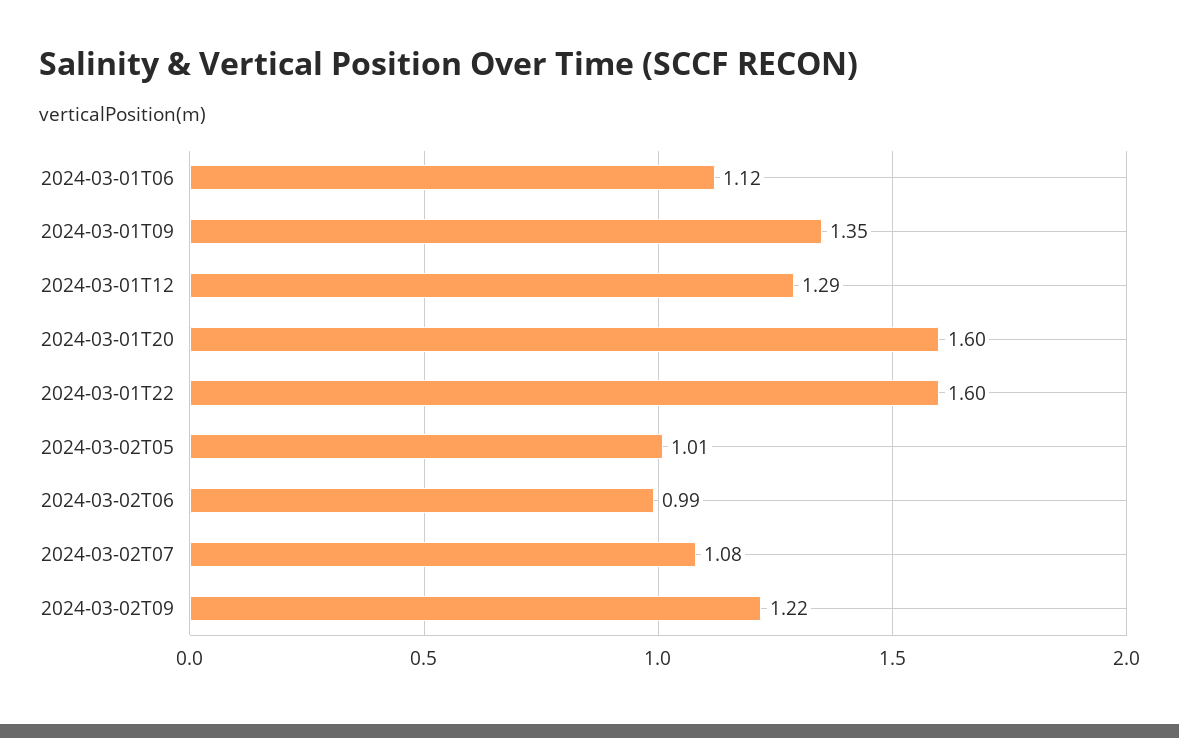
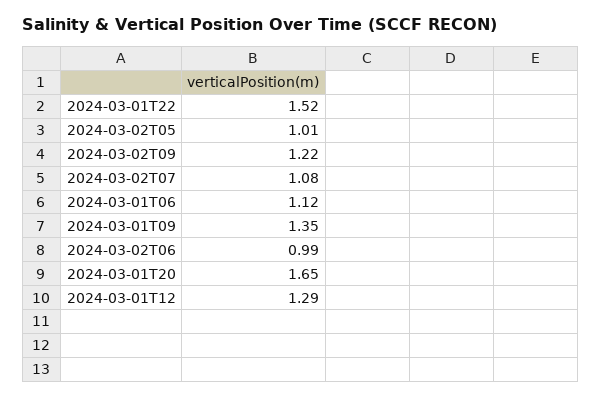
  {
    "2024-03-01T06": 1.12,
    "2024-03-01T09": 1.35,
    "2024-03-01T12": 1.29,
-   "2024-03-01T20": 1.6,
+   "2024-03-01T20": 1.65,
-   "2024-03-01T22": 1.6,
+   "2024-03-01T22": 1.52,
    "2024-03-02T05": 1.01,
    "2024-03-02T06": 0.99,
    "2024-03-02T07": 1.08,
    "2024-03-02T09": 1.22
  }

